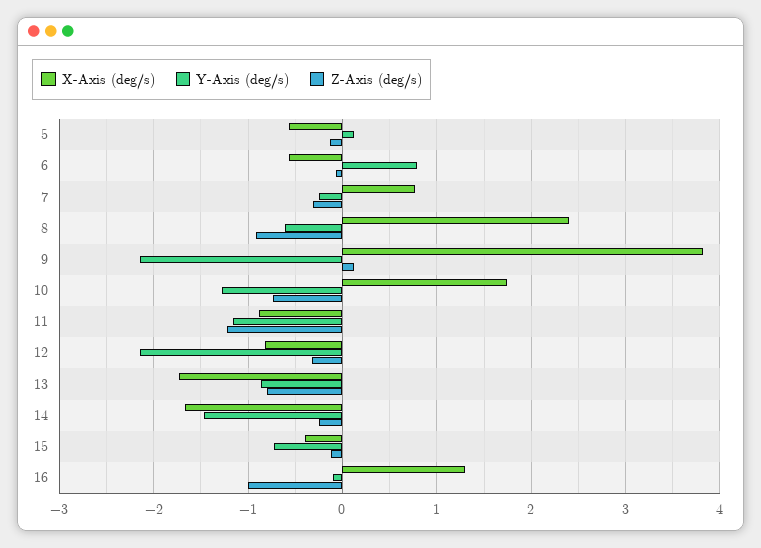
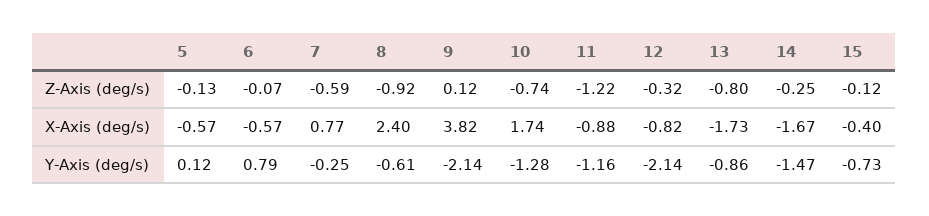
  {
    "X-Axis (deg/s)": {
      "5": -0.57,
      "6": -0.57,
      "7": 0.77,
      "8": 2.4,
      "9": 3.82,
      "10": 1.74,
      "11": -0.88,
      "12": -0.82,
      "13": -1.73,
      "14": -1.67,
-     "15": -0.4,
+     "15": -0.4
-     "16": 1.3
    },
    "Y-Axis (deg/s)": {
      "5": 0.12,
      "6": 0.79,
      "7": -0.25,
      "8": -0.61,
      "9": -2.14,
      "10": -1.28,
      "11": -1.16,
      "12": -2.14,
      "13": -0.86,
      "14": -1.47,
-     "15": -0.73,
+     "15": -0.73
-     "16": -0.1
    },
    "Z-Axis (deg/s)": {
      "5": -0.13,
      "6": -0.07,
-     "7": -0.3,
+     "7": -0.59,
      "8": -0.92,
      "9": 0.12,
      "10": -0.74,
      "11": -1.22,
      "12": -0.32,
      "13": -0.8,
      "14": -0.25,
-     "15": -0.12,
+     "15": -0.12
-     "16": -1
    }
  }

